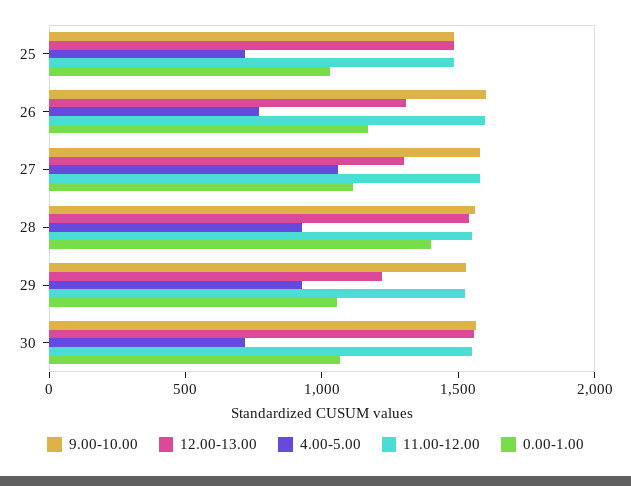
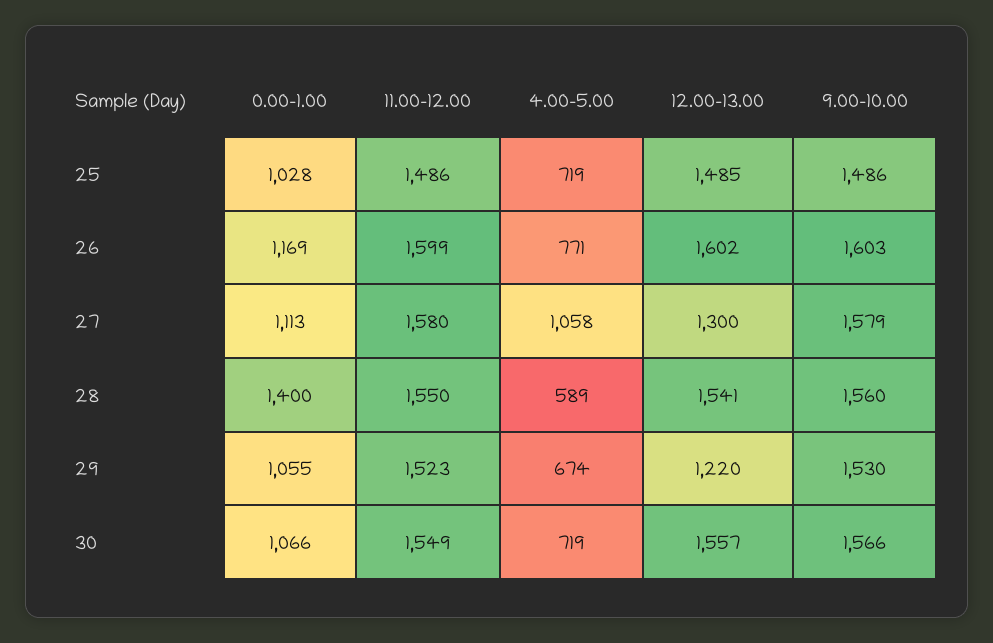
  {
    "9.00-10.00": {
      "25": 1486,
      "26": 1603,
      "27": 1579,
      "28": 1560,
      "29": 1530,
      "30": 1566
    },
    "12.00-13.00": {
      "25": 1485,
-     "26": 1300,
+     "26": 1602,
      "27": 1300,
      "28": 1541,
      "29": 1220,
      "30": 1557
    },
    "4.00-5.00": {
      "25": 719,
      "26": 771,
      "27": 1058,
-     "28": 900,
+     "28": 589,
-     "29": 900,
+     "29": 674,
      "30": 719
    },
    "11.00-12.00": {
      "25": 1486,
      "26": 1599,
      "27": 1580,
      "28": 1550,
      "29": 1523,
      "30": 1549
    },
    "0.00-1.00": {
      "25": 1028,
      "26": 1169,
      "27": 1113,
      "28": 1400,
      "29": 1055,
      "30": 1066
    }
  }

